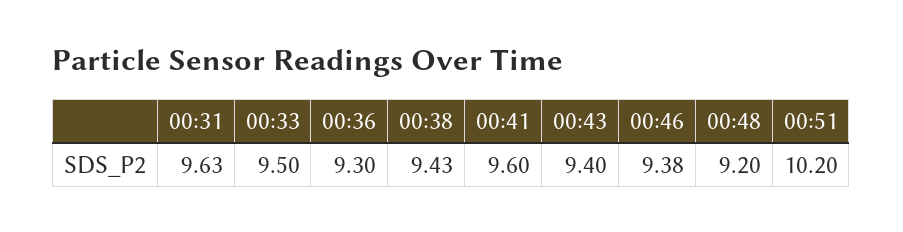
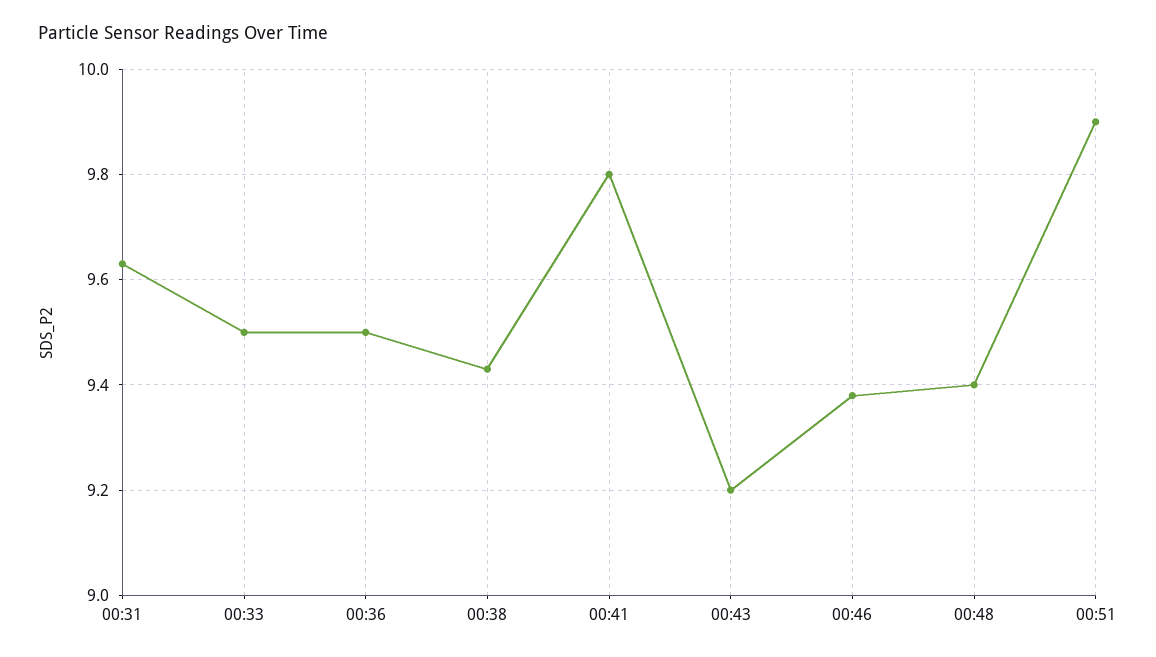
  {
    "00:31": 9.63,
    "00:33": 9.5,
-   "00:36": 9.3,
+   "00:36": 9.5,
    "00:38": 9.43,
-   "00:41": 9.6,
+   "00:41": 9.8,
-   "00:43": 9.4,
+   "00:43": 9.2,
    "00:46": 9.38,
-   "00:48": 9.2,
+   "00:48": 9.4,
-   "00:51": 10.2
+   "00:51": 9.9
  }

